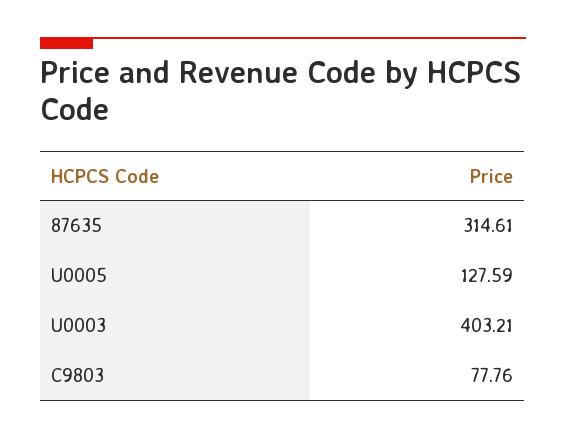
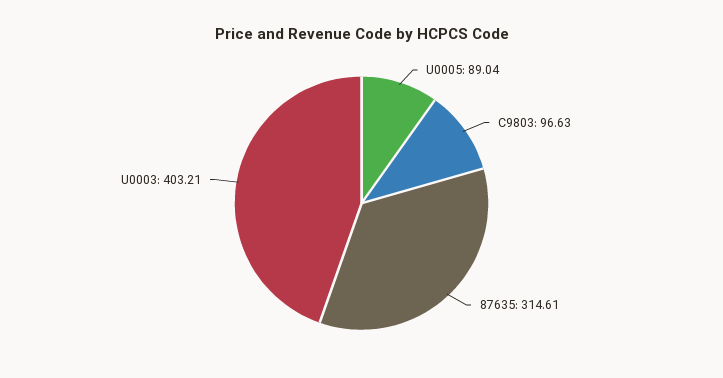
  {
    "87635": 314.61,
-   "U0005": 127.59,
+   "U0005": 89.04,
    "U0003": 403.21,
-   "C9803": 77.76
+   "C9803": 96.63
  }

